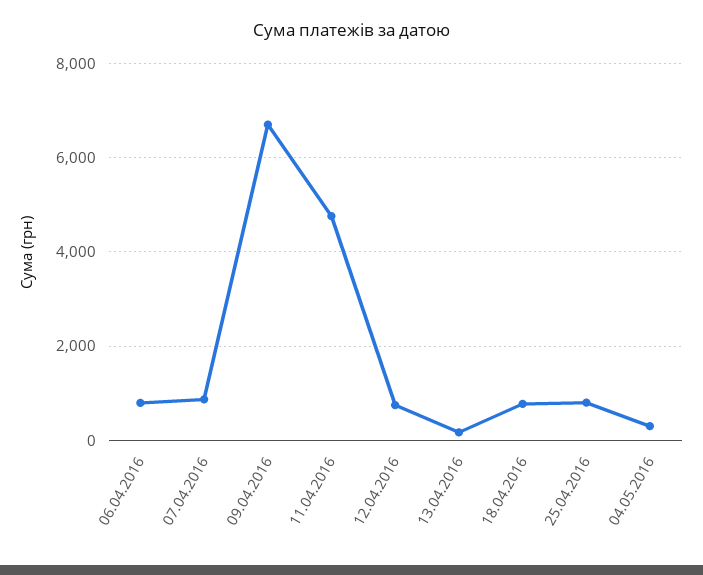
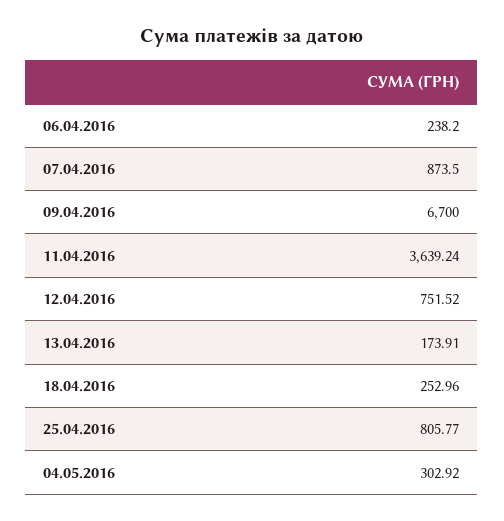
  {
-   "06.04.2016": 800,
+   "06.04.2016": 238.2,
    "07.04.2016": 873.5,
    "09.04.2016": 6700,
-   "11.04.2016": 4800,
+   "11.04.2016": 3639.24,
    "12.04.2016": 751.52,
    "13.04.2016": 173.91,
-   "18.04.2016": 800,
+   "18.04.2016": 252.96,
    "25.04.2016": 805.77,
    "04.05.2016": 302.92
  }

